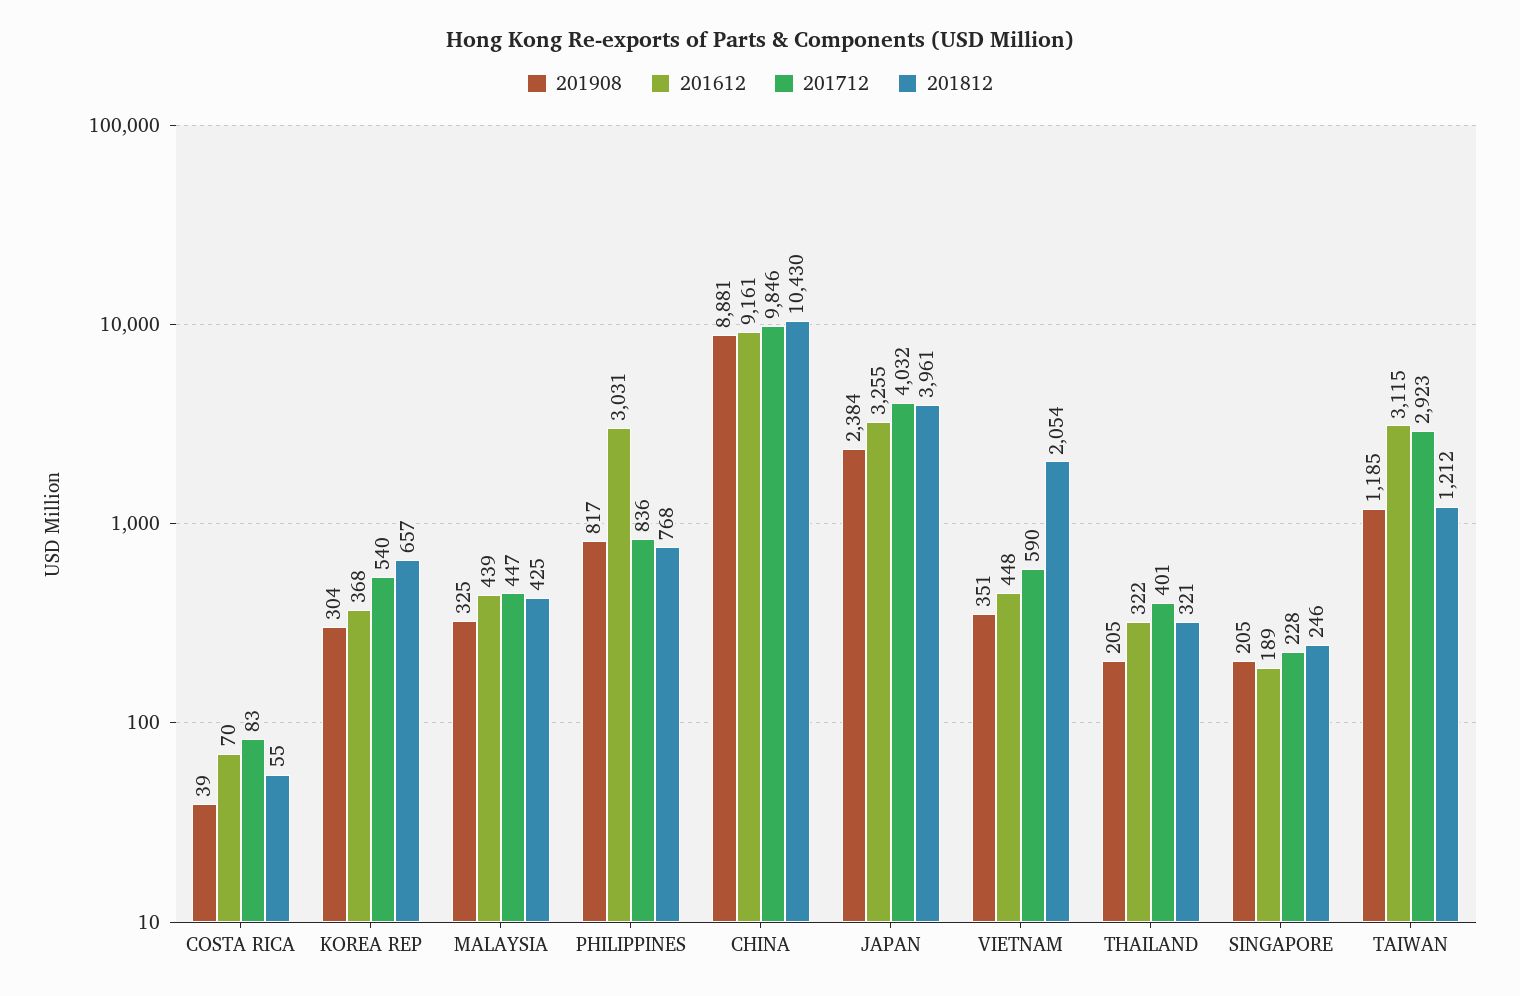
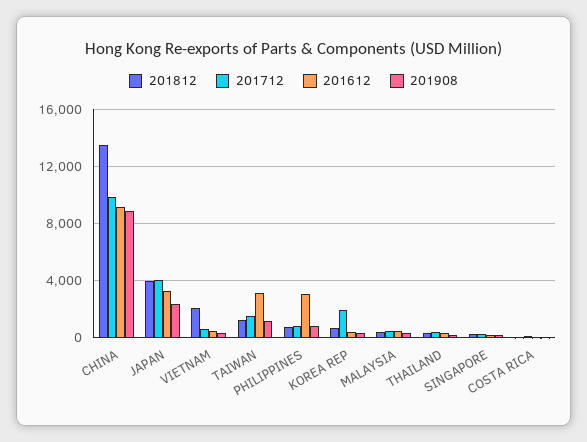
  {
    "201908": {
      "COSTA RICA": 39,
      "KOREA REP": 304,
      "MALAYSIA": 325,
      "PHILIPPINES": 817,
      "CHINA": 8881,
      "JAPAN": 2384,
      "VIETNAM": 351,
      "THAILAND": 205,
      "SINGAPORE": 205,
      "TAIWAN": 1185
    },
    "201612": {
      "COSTA RICA": 70,
      "KOREA REP": 368,
      "MALAYSIA": 439,
      "PHILIPPINES": 3031,
      "CHINA": 9161,
      "JAPAN": 3255,
      "VIETNAM": 448,
      "THAILAND": 322,
      "SINGAPORE": 189,
      "TAIWAN": 3115
    },
    "201712": {
      "COSTA RICA": 83,
-     "KOREA REP": 540,
+     "KOREA REP": 2000,
      "MALAYSIA": 447,
      "PHILIPPINES": 836,
      "CHINA": 9846,
      "JAPAN": 4032,
      "VIETNAM": 590,
      "THAILAND": 401,
      "SINGAPORE": 228,
-     "TAIWAN": 2923
+     "TAIWAN": 1500
    },
    "201812": {
      "COSTA RICA": 55,
      "KOREA REP": 657,
      "MALAYSIA": 425,
      "PHILIPPINES": 768,
-     "CHINA": 10430,
+     "CHINA": 13500,
      "JAPAN": 3961,
      "VIETNAM": 2054,
      "THAILAND": 321,
      "SINGAPORE": 246,
      "TAIWAN": 1212
    }
  }

